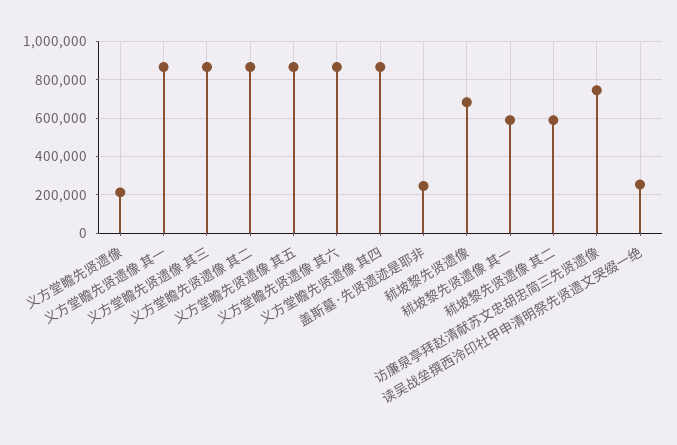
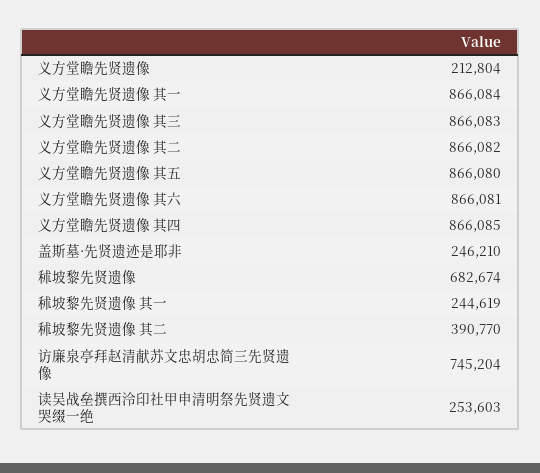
  {
    "义方堂瞻先贤遗像": 212804,
    "义方堂瞻先贤遗像 其一": 866084,
    "义方堂瞻先贤遗像 其三": 866083,
    "义方堂瞻先贤遗像 其二": 866082,
    "义方堂瞻先贤遗像 其五": 866080,
    "义方堂瞻先贤遗像 其六": 866081,
    "义方堂瞻先贤遗像 其四": 866085,
    "盖斯墓·先贤遗迹是耶非": 246210,
    "秫坡黎先贤遗像": 682674,
-   "秫坡黎先贤遗像 其一": 600000,
+   "秫坡黎先贤遗像 其一": 244619,
-   "秫坡黎先贤遗像 其二": 600000,
+   "秫坡黎先贤遗像 其二": 390770,
    "访廉泉亭拜赵清献苏文忠胡忠简三先贤遗像": 745204,
    "读吴战垒撰西泠印社甲申清明祭先贤遗文哭缀一绝": 253603
  }

